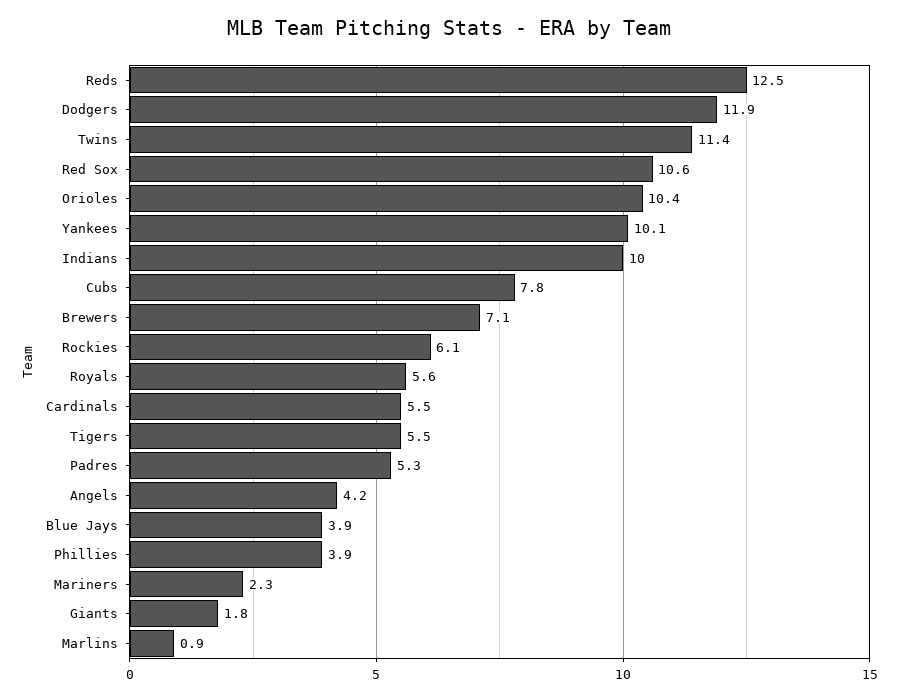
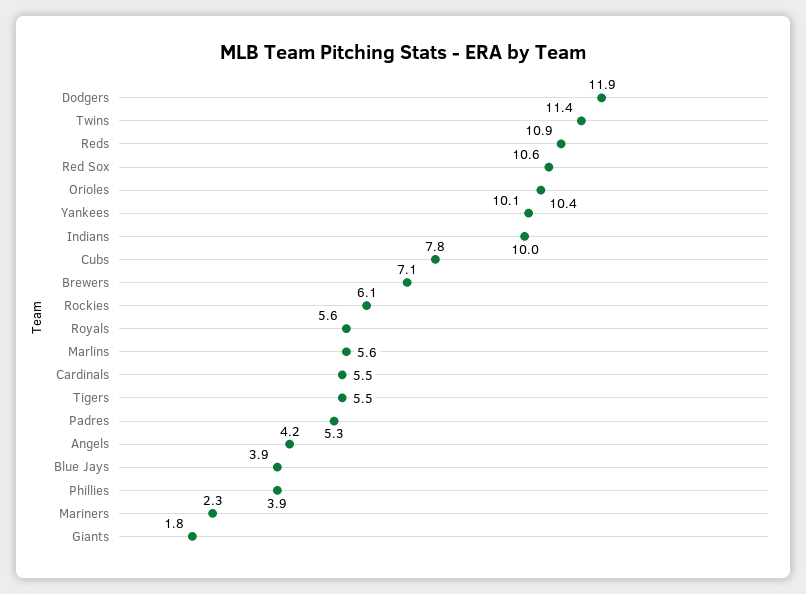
  {
-   "Reds": 12.5,
+   "Reds": 10.9,
    "Dodgers": 11.9,
    "Twins": 11.4,
    "Red Sox": 10.6,
    "Orioles": 10.4,
    "Yankees": 10.1,
    "Indians": 10,
    "Cubs": 7.8,
    "Brewers": 7.1,
    "Rockies": 6.1,
    "Royals": 5.6,
    "Cardinals": 5.5,
    "Tigers": 5.5,
    "Padres": 5.3,
    "Angels": 4.2,
    "Blue Jays": 3.9,
    "Phillies": 3.9,
    "Mariners": 2.3,
    "Giants": 1.8,
-   "Marlins": 0.9
+   "Marlins": 5.6
  }

